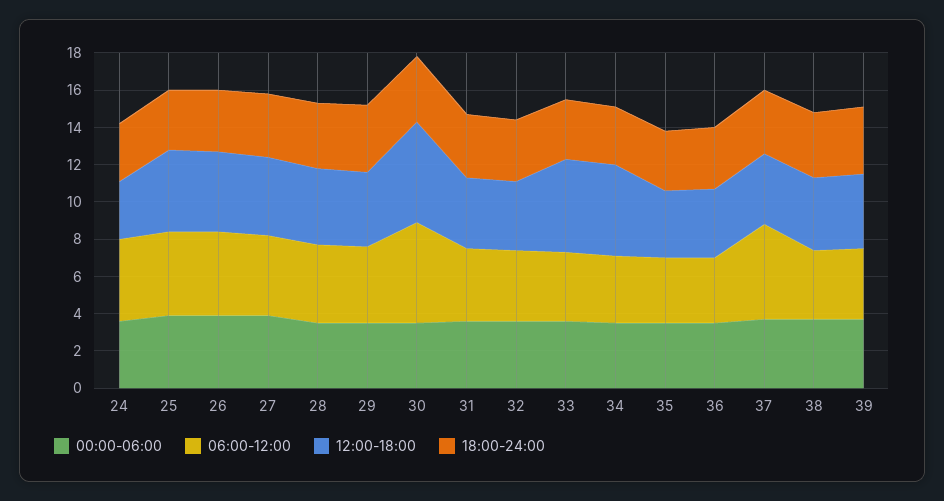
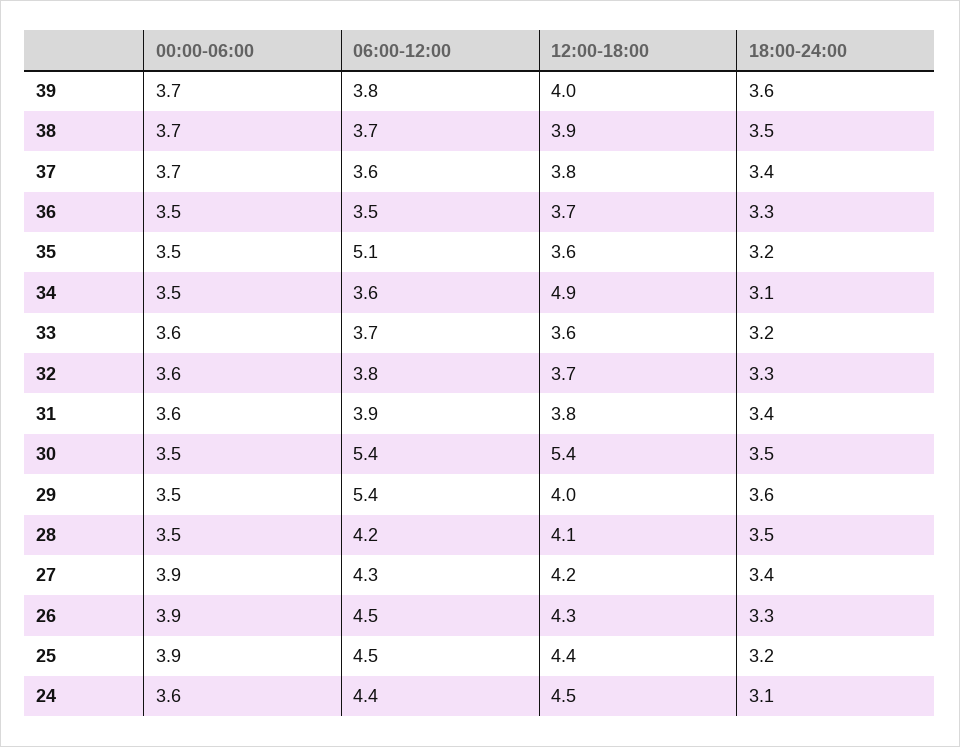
  {
    "00:00-06:00": {
      "24": 3.6,
      "25": 3.9,
      "26": 3.9,
      "27": 3.9,
      "28": 3.5,
      "29": 3.5,
      "30": 3.5,
      "31": 3.6,
      "32": 3.6,
      "33": 3.6,
      "34": 3.5,
      "35": 3.5,
      "36": 3.5,
      "37": 3.7,
      "38": 3.7,
      "39": 3.7
    },
    "06:00-12:00": {
      "24": 4.4,
      "25": 4.5,
      "26": 4.5,
      "27": 4.3,
      "28": 4.2,
-     "29": 4,
+     "29": 5.4,
      "30": 5.4,
      "31": 3.9,
      "32": 3.8,
      "33": 3.7,
      "34": 3.6,
-     "35": 3.5,
+     "35": 5.1,
      "36": 3.5,
-     "37": 5,
+     "37": 3.6,
      "38": 3.7,
      "39": 3.8
    },
    "12:00-18:00": {
-     "24": 3,
+     "24": 4.5,
      "25": 4.4,
      "26": 4.3,
      "27": 4.2,
      "28": 4.1,
      "29": 4,
      "30": 5.4,
      "31": 3.8,
      "32": 3.7,
-     "33": 5,
+     "33": 3.6,
      "34": 4.9,
      "35": 3.6,
      "36": 3.7,
      "37": 3.8,
      "38": 3.9,
      "39": 4
    },
    "18:00-24:00": {
      "24": 3.1,
      "25": 3.2,
      "26": 3.3,
      "27": 3.4,
      "28": 3.5,
      "29": 3.6,
      "30": 3.5,
      "31": 3.4,
      "32": 3.3,
      "33": 3.2,
      "34": 3.1,
      "35": 3.2,
      "36": 3.3,
      "37": 3.4,
      "38": 3.5,
      "39": 3.6
    }
  }

